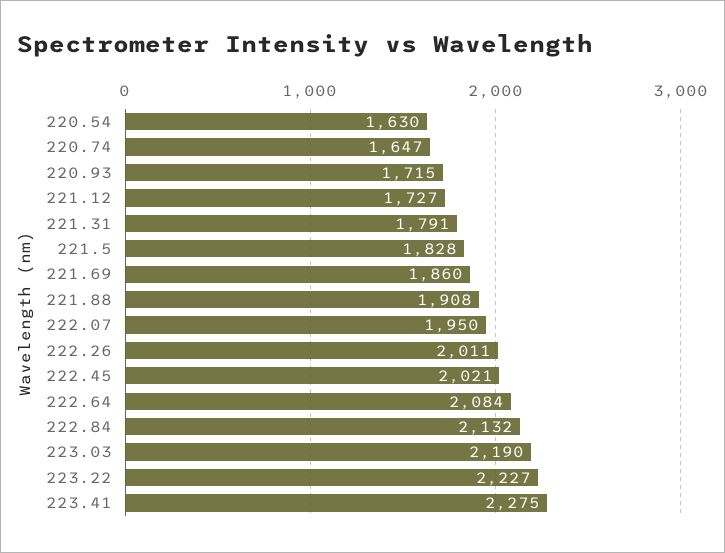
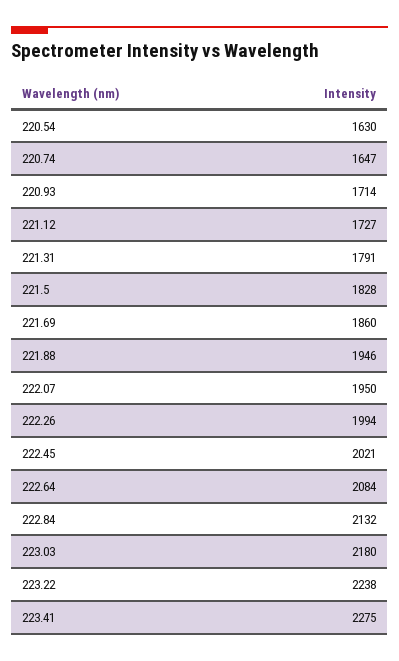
  {
    "220.54": 1630,
    "220.74": 1647,
-   "220.93": 1715,
+   "220.93": 1714,
    "221.12": 1727,
    "221.31": 1791,
    "221.5": 1828,
    "221.69": 1860,
-   "221.88": 1908,
+   "221.88": 1946,
    "222.07": 1950,
-   "222.26": 2011,
+   "222.26": 1994,
    "222.45": 2021,
    "222.64": 2084,
    "222.84": 2132,
-   "223.03": 2190,
+   "223.03": 2180,
-   "223.22": 2227,
+   "223.22": 2238,
    "223.41": 2275
  }

